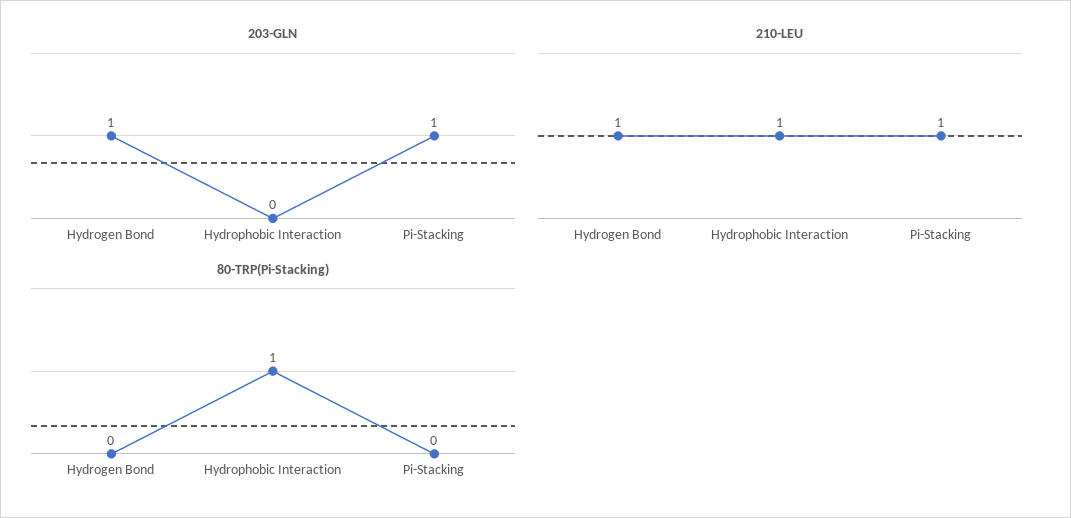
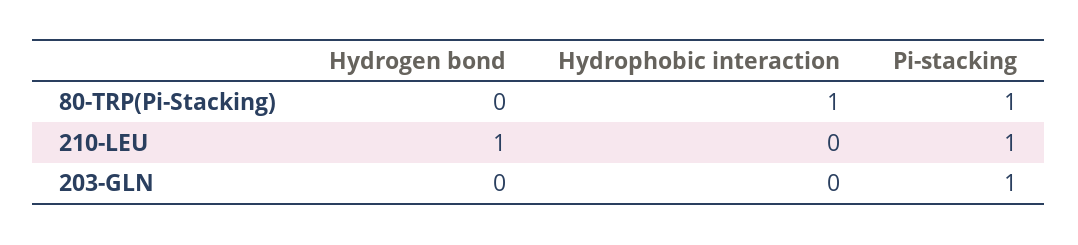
  {
    "203-GLN": {
-     "Hydrogen Bond": 1,
+     "Hydrogen Bond": 0,
      "Hydrophobic Interaction": 0,
      "Pi-Stacking": 1
    },
    "210-LEU": {
      "Hydrogen Bond": 1,
-     "Hydrophobic Interaction": 1,
+     "Hydrophobic Interaction": 0,
      "Pi-Stacking": 1
    },
    "80-TRP(Pi-Stacking)": {
      "Hydrogen Bond": 0,
      "Hydrophobic Interaction": 1,
-     "Pi-Stacking": 0
+     "Pi-Stacking": 1
    }
  }

